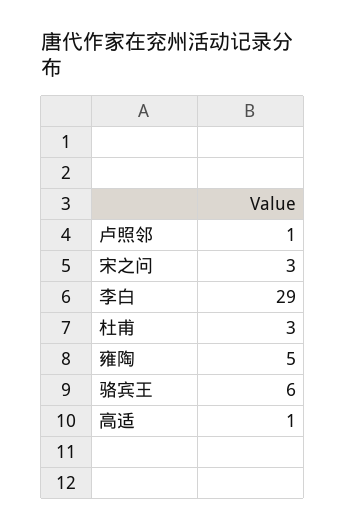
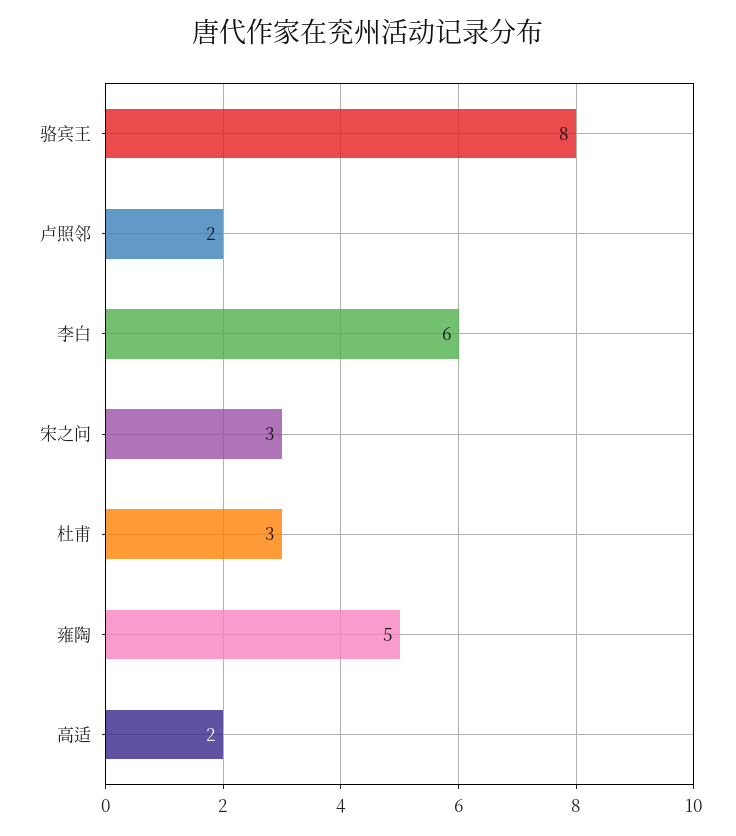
  {
-   "卢照邻": 1,
+   "卢照邻": 2,
    "宋之问": 3,
-   "李白": 29,
+   "李白": 6,
    "杜甫": 3,
    "雍陶": 5,
-   "骆宾王": 6,
+   "骆宾王": 8,
-   "高适": 1
+   "高适": 2
  }

